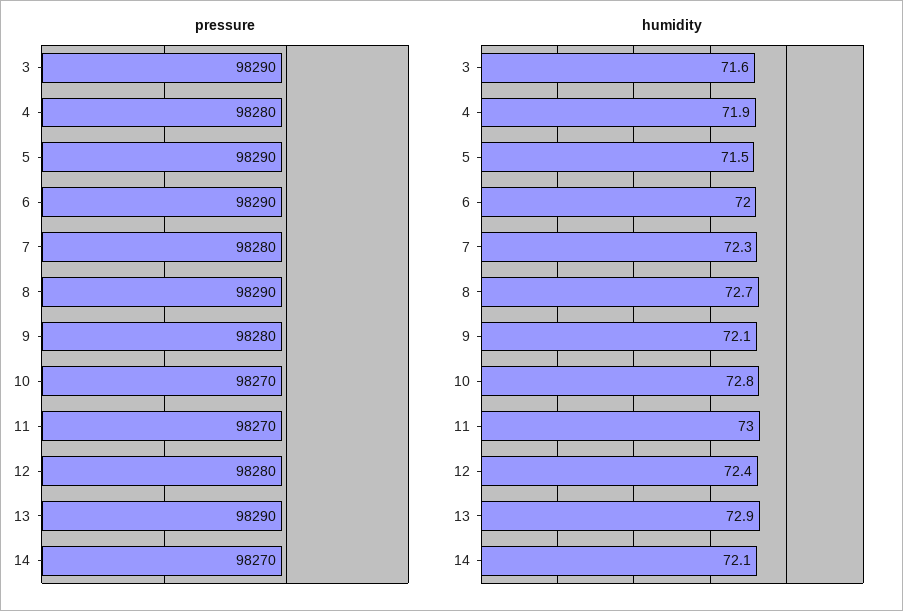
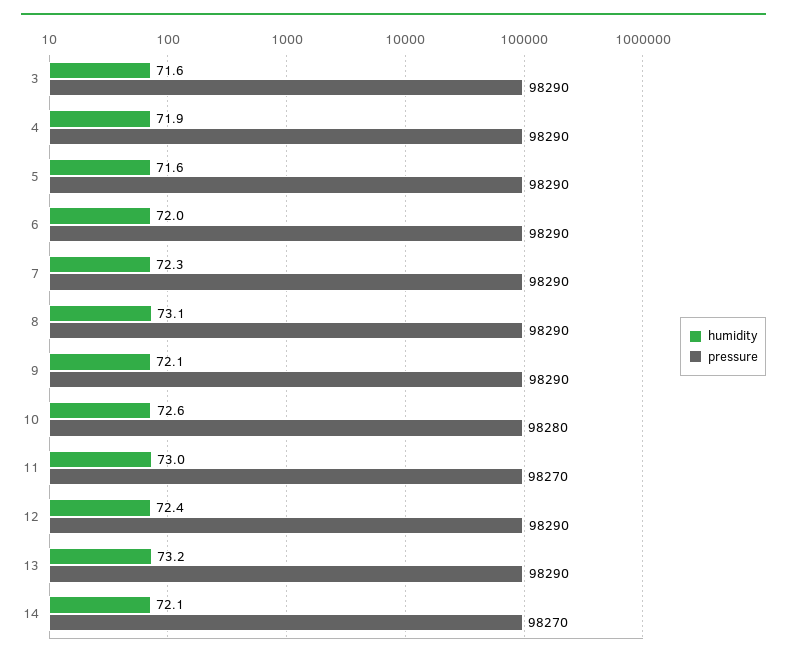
  {
    "pressure": {
      "3": 98290,
-     "4": 98280,
+     "4": 98290,
      "5": 98290,
      "6": 98290,
-     "7": 98280,
+     "7": 98290,
      "8": 98290,
-     "9": 98280,
+     "9": 98290,
-     "10": 98270,
+     "10": 98280,
      "11": 98270,
-     "12": 98280,
+     "12": 98290,
      "13": 98290,
      "14": 98270
    },
    "humidity": {
      "3": 71.6,
      "4": 71.9,
-     "5": 71.5,
+     "5": 71.6,
      "6": 72,
      "7": 72.3,
-     "8": 72.7,
+     "8": 73.1,
      "9": 72.1,
-     "10": 72.8,
+     "10": 72.6,
      "11": 73,
      "12": 72.4,
-     "13": 72.9,
+     "13": 73.2,
      "14": 72.1
    }
  }

